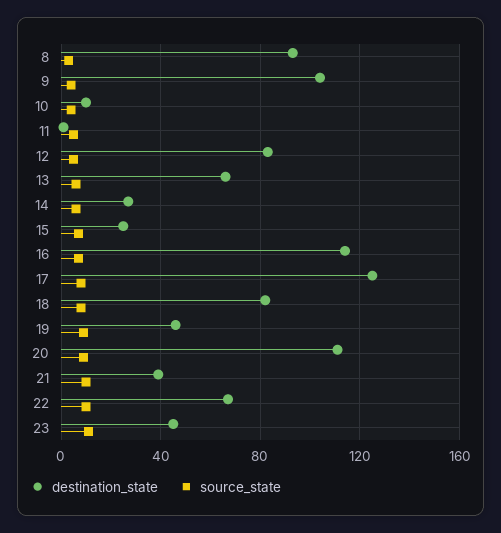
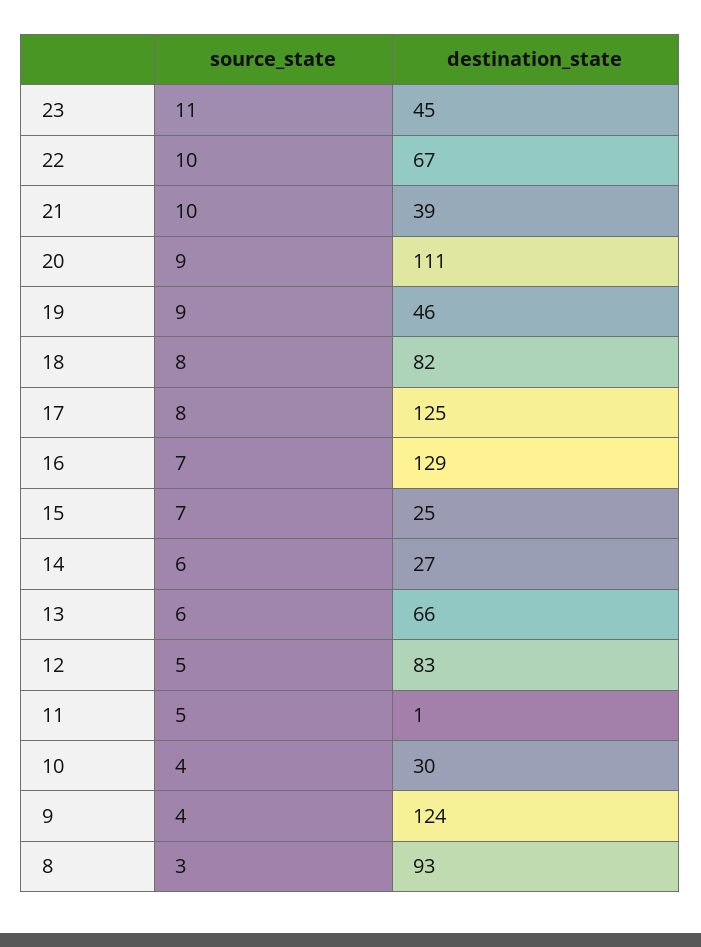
  {
    "destination_state": {
      "8": 93,
-     "9": 105,
+     "9": 124,
-     "10": 10,
+     "10": 30,
      "11": 1,
      "12": 83,
      "13": 66,
      "14": 27,
      "15": 25,
-     "16": 115,
+     "16": 129,
      "17": 125,
      "18": 82,
      "19": 46,
      "20": 111,
      "21": 39,
      "22": 67,
      "23": 45
    },
    "source_state": {
      "8": 3,
      "9": 4,
      "10": 4,
      "11": 5,
      "12": 5,
      "13": 6,
      "14": 6,
      "15": 7,
      "16": 7,
      "17": 8,
      "18": 8,
      "19": 9,
      "20": 9,
      "21": 10,
      "22": 10,
      "23": 11
    }
  }

